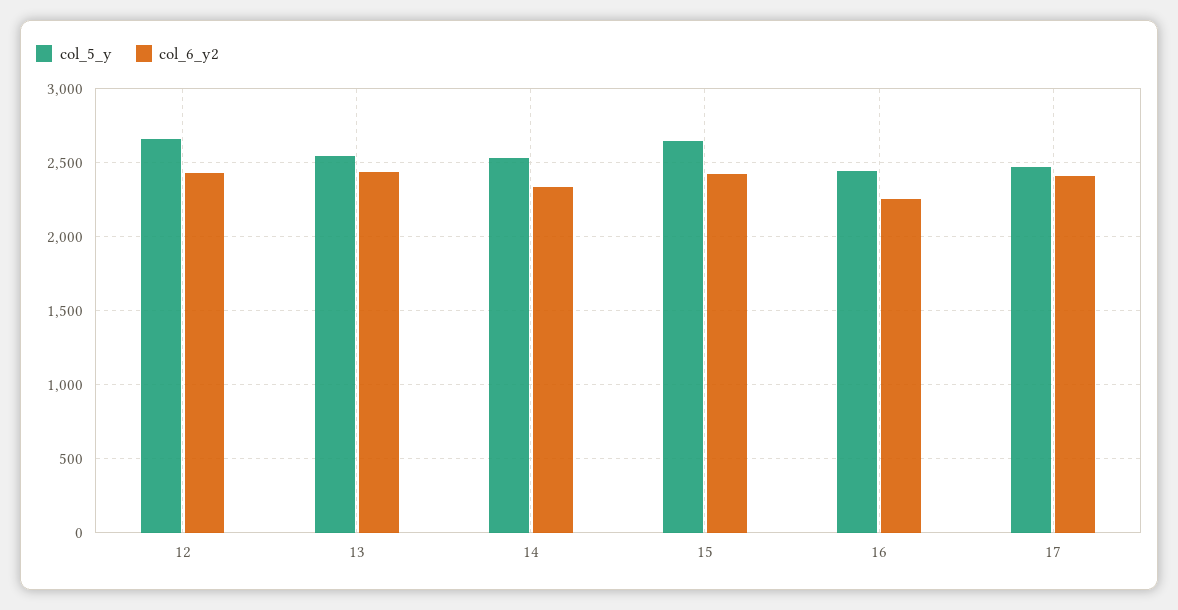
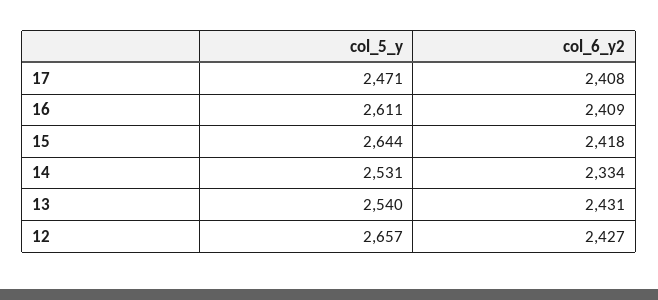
  {
    "col_5_y": {
      "12": 2657,
      "13": 2540,
      "14": 2531,
      "15": 2644,
-     "16": 2450,
+     "16": 2611,
      "17": 2471
    },
    "col_6_y2": {
      "12": 2427,
      "13": 2431,
      "14": 2334,
      "15": 2418,
-     "16": 2250,
+     "16": 2409,
      "17": 2408
    }
  }

